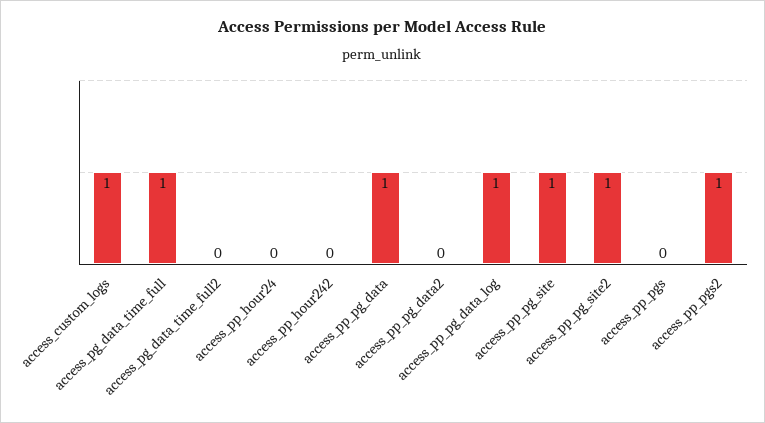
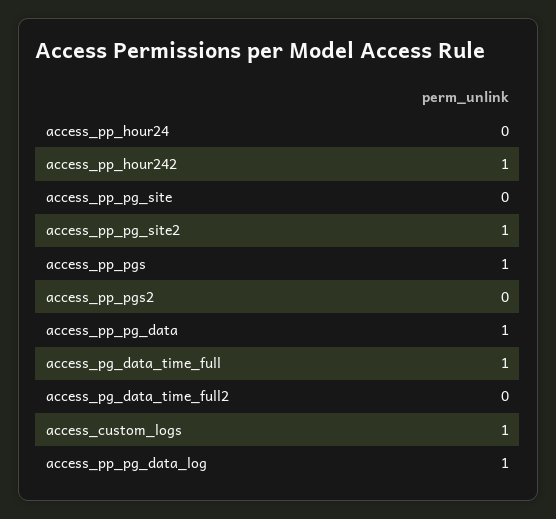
  {
    "access_custom_logs": 1,
    "access_pg_data_time_full": 1,
    "access_pg_data_time_full2": 0,
    "access_pp_hour24": 0,
-   "access_pp_hour242": 0,
+   "access_pp_hour242": 1,
    "access_pp_pg_data": 1,
-   "access_pp_pg_data2": 0,
    "access_pp_pg_data_log": 1,
-   "access_pp_pg_site": 1,
+   "access_pp_pg_site": 0,
    "access_pp_pg_site2": 1,
-   "access_pp_pgs": 0,
+   "access_pp_pgs": 1,
-   "access_pp_pgs2": 1
+   "access_pp_pgs2": 0
  }

